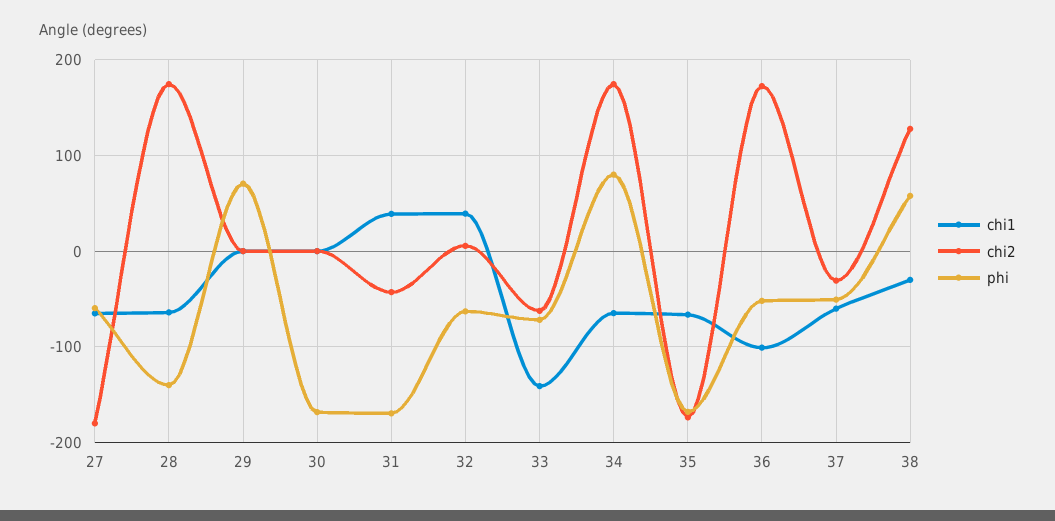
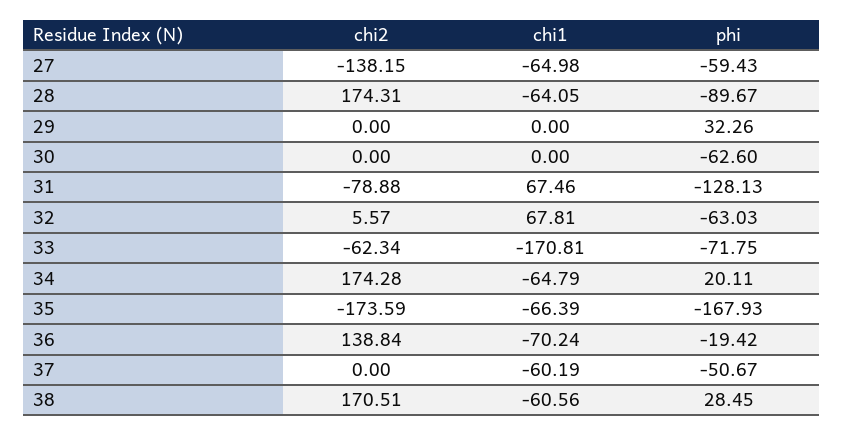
  {
    "chi1": {
      "27": -64.98,
      "28": -64.05,
      "29": 0,
      "30": 0,
-     "31": 40,
+     "31": 67.46,
-     "32": 40,
+     "32": 67.81,
-     "33": -140,
+     "33": -170.81,
      "34": -64.79,
      "35": -66.39,
-     "36": -100,
+     "36": -70.24,
      "37": -60.19,
-     "38": -30
+     "38": -60.56
    },
    "chi2": {
-     "27": -180,
+     "27": -138.15,
      "28": 174.31,
      "29": 0,
      "30": 0,
-     "31": -40,
+     "31": -78.88,
      "32": 5.57,
      "33": -62.34,
      "34": 174.28,
      "35": -173.59,
-     "36": 170,
+     "36": 138.84,
-     "37": -30,
+     "37": 0,
-     "38": 130
+     "38": 170.51
    },
    "phi": {
      "27": -59.43,
-     "28": -140,
+     "28": -89.67,
-     "29": 70,
+     "29": 32.26,
-     "30": -170,
+     "30": -62.6,
-     "31": -170,
+     "31": -128.13,
      "32": -63.03,
      "33": -71.75,
-     "34": 80,
+     "34": 20.11,
      "35": -167.93,
-     "36": -50,
+     "36": -19.42,
      "37": -50.67,
-     "38": 60
+     "38": 28.45
    }
  }

